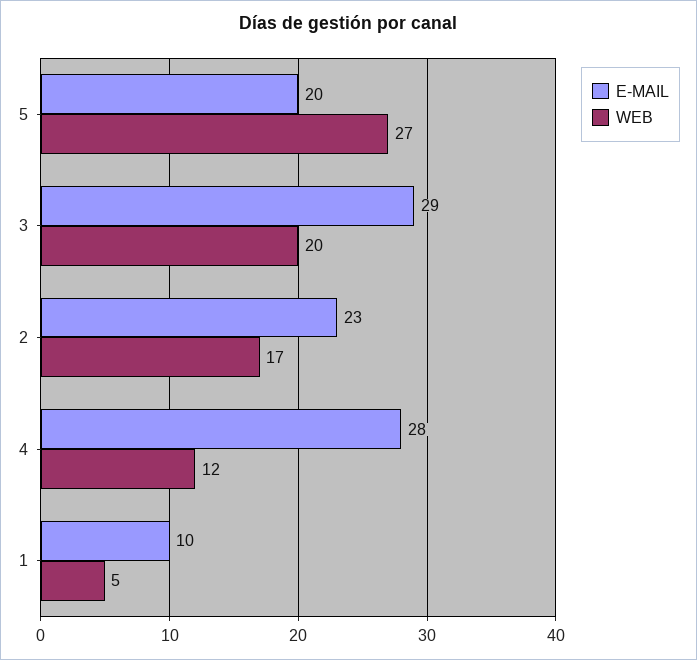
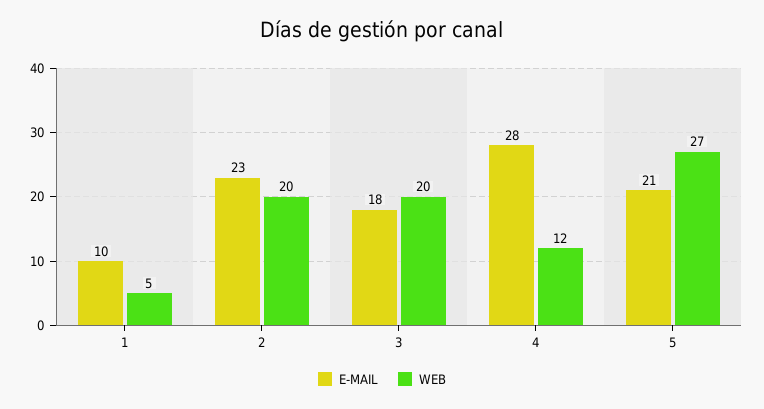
  {
    "E-MAIL": {
-     "5": 20,
+     "5": 21,
-     "3": 29,
+     "3": 18,
      "2": 23,
      "4": 28,
      "1": 10
    },
    "WEB": {
      "5": 27,
      "3": 20,
-     "2": 17,
+     "2": 20,
      "4": 12,
      "1": 5
    }
  }

